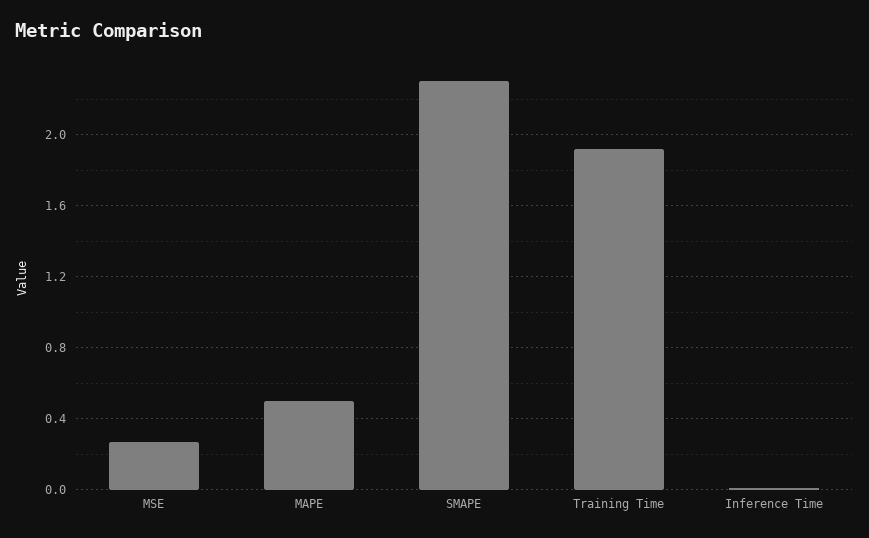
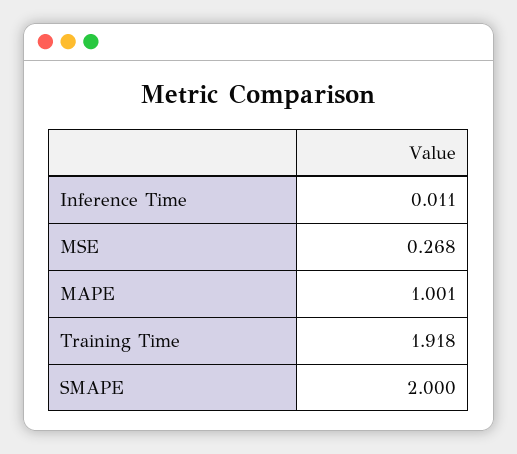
  {
    "MSE": 0.268,
-   "MAPE": 0.5,
+   "MAPE": 1.001,
-   "SMAPE": 2.3,
+   "SMAPE": 2,
    "Training Time": 1.918,
    "Inference Time": 0.011
  }

